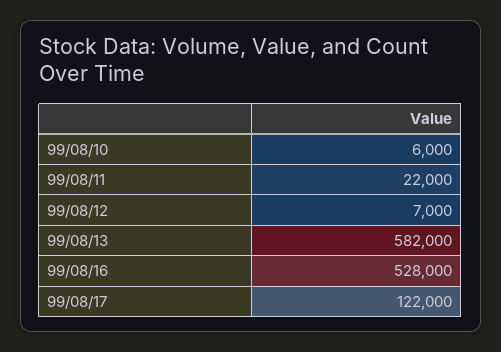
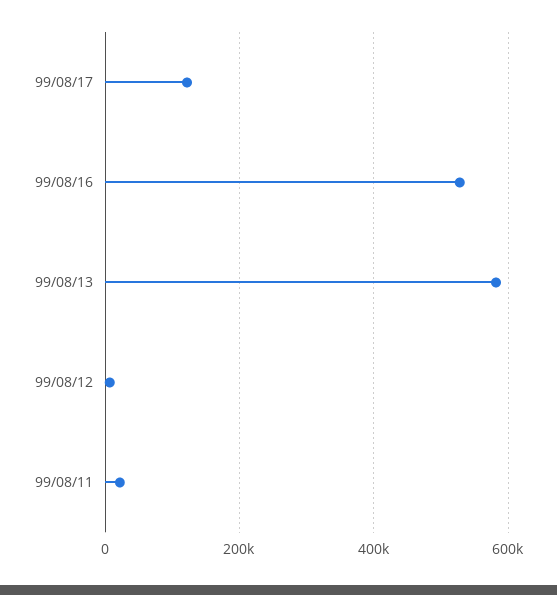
  {
-   "99/08/10": 6000,
    "99/08/11": 22000,
    "99/08/12": 7000,
    "99/08/13": 582000,
    "99/08/16": 528000,
    "99/08/17": 122000
  }

